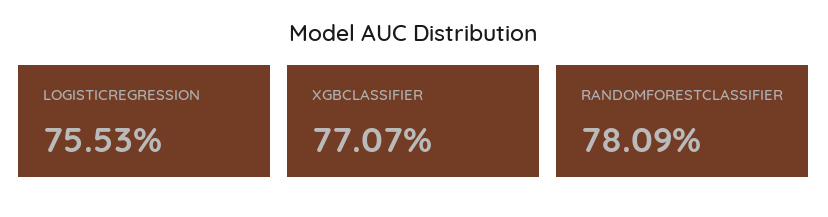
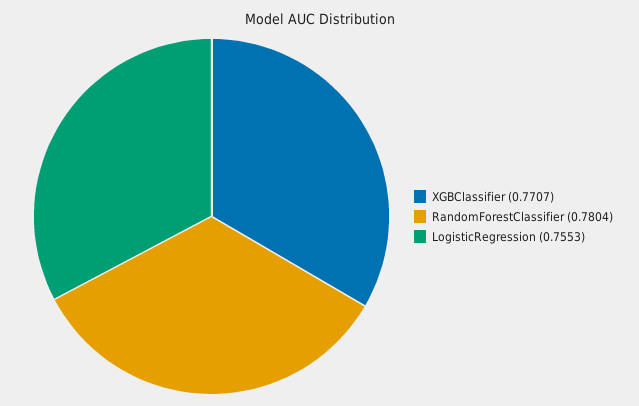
  {
    "LOGISTICREGRESSION": 0.7553,
    "XGBCLASSIFIER": 0.7707,
-   "RANDOMFORESTCLASSIFIER": 0.7809
+   "RANDOMFORESTCLASSIFIER": 0.7804
  }

